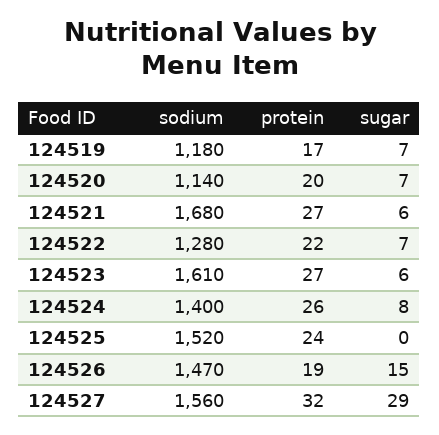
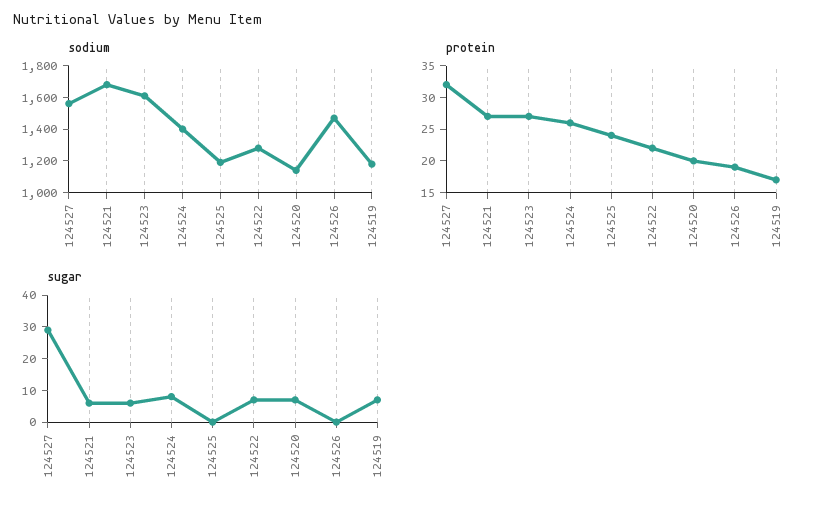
  {
    "sodium": {
      "124519": 1180,
      "124520": 1140,
      "124521": 1680,
      "124522": 1280,
      "124523": 1610,
      "124524": 1400,
-     "124525": 1520,
+     "124525": 1200,
      "124526": 1470,
      "124527": 1560
    },
    "protein": {
      "124519": 17,
      "124520": 20,
      "124521": 27,
      "124522": 22,
      "124523": 27,
      "124524": 26,
      "124525": 24,
      "124526": 19,
      "124527": 32
    },
    "sugar": {
      "124519": 7,
      "124520": 7,
      "124521": 6,
      "124522": 7,
      "124523": 6,
      "124524": 8,
      "124525": 0,
-     "124526": 15,
+     "124526": 0,
      "124527": 29
    }
  }

